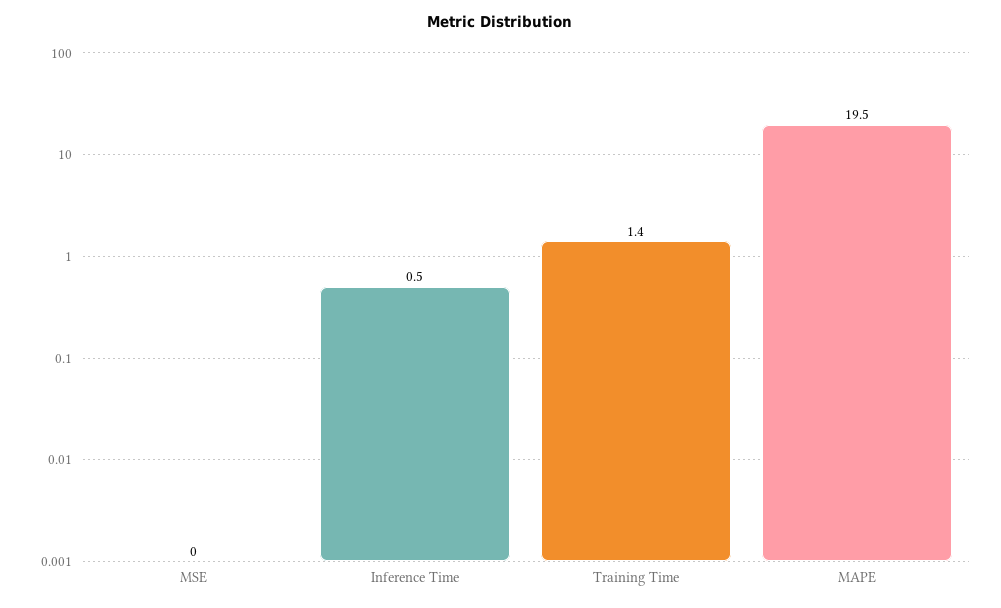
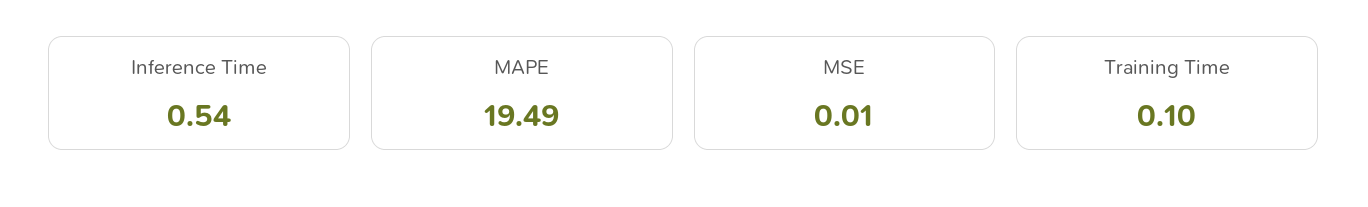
  {
    "MSE": 0.01,
    "Inference Time": 0.54,
-   "Training Time": 1.4,
+   "Training Time": 0.1,
    "MAPE": 19.49
  }

